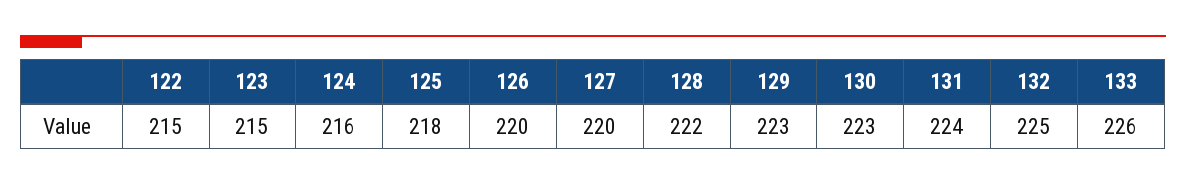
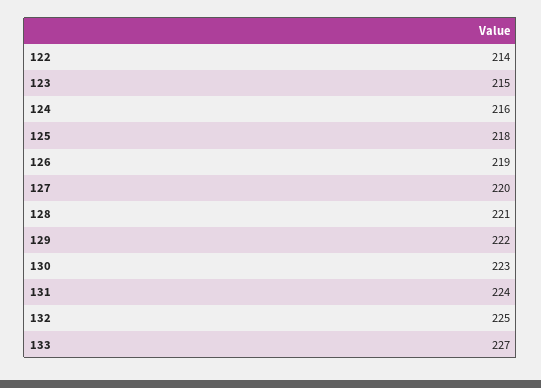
  {
-   "122": 215,
+   "122": 214,
    "123": 215,
    "124": 216,
    "125": 218,
-   "126": 220,
+   "126": 219,
    "127": 220,
-   "128": 222,
+   "128": 221,
-   "129": 223,
+   "129": 222,
    "130": 223,
    "131": 224,
    "132": 225,
-   "133": 226
+   "133": 227
  }

